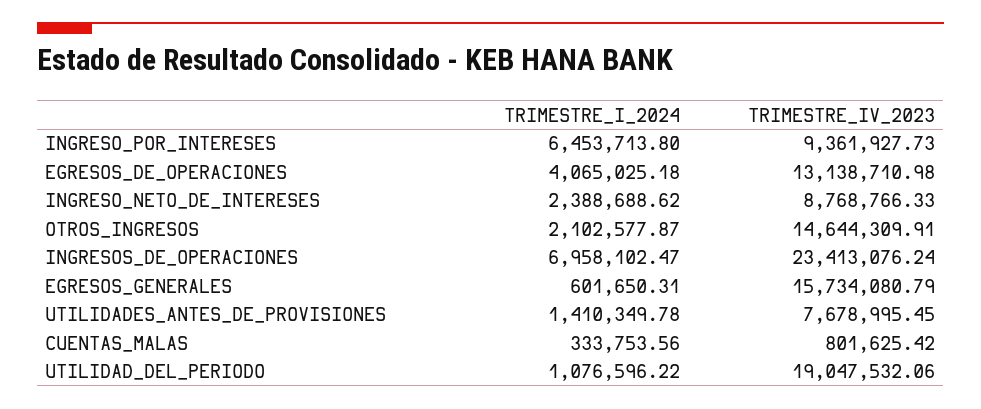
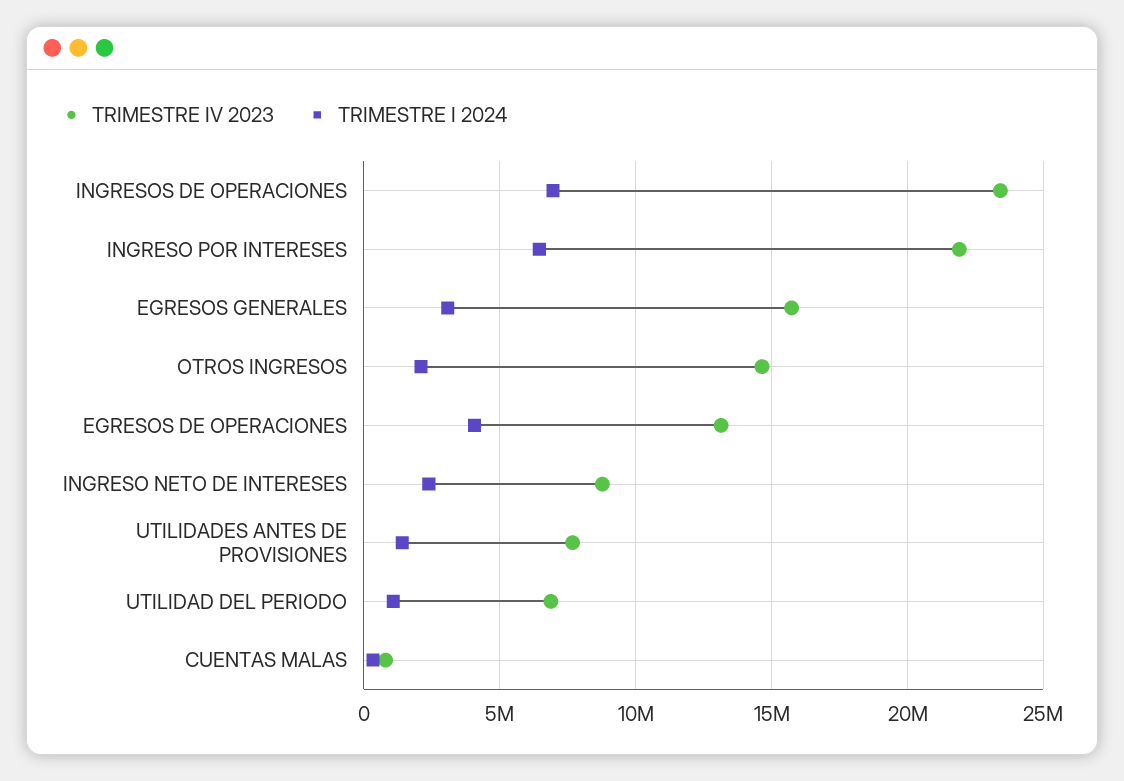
  {
    "TRIMESTRE_I_2024": {
      "INGRESO_POR_INTERESES": 6453713.8,
      "EGRESOS_DE_OPERACIONES": 4065025.18,
      "INGRESO_NETO_DE_INTERESES": 2388688.62,
      "OTROS_INGRESOS": 2102577.87,
      "INGRESOS_DE_OPERACIONES": 6958102.47,
-     "EGRESOS_GENERALES": 601650.31,
+     "EGRESOS_GENERALES": 3000000,
      "UTILIDADES_ANTES_DE_PROVISIONES": 1410349.78,
      "CUENTAS_MALAS": 333753.56,
      "UTILIDAD_DEL_PERIODO": 1076596.22
    },
    "TRIMESTRE_IV_2023": {
-     "INGRESO_POR_INTERESES": 9361927.73,
+     "INGRESO_POR_INTERESES": 22000000,
      "EGRESOS_DE_OPERACIONES": 13138710.98,
      "INGRESO_NETO_DE_INTERESES": 8768766.33,
      "OTROS_INGRESOS": 14644309.91,
      "INGRESOS_DE_OPERACIONES": 23413076.24,
      "EGRESOS_GENERALES": 15734080.79,
      "UTILIDADES_ANTES_DE_PROVISIONES": 7678995.45,
      "CUENTAS_MALAS": 801625.42,
-     "UTILIDAD_DEL_PERIODO": 19047532.06
+     "UTILIDAD_DEL_PERIODO": 7000000
    }
  }

